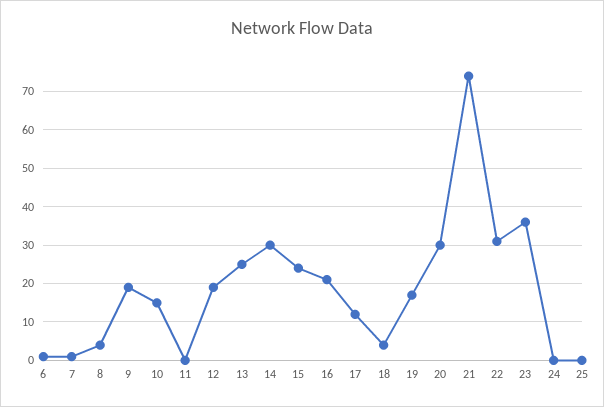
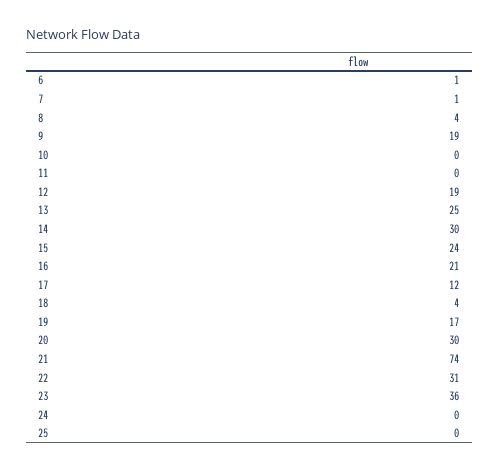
  {
    "6": 1,
    "7": 1,
    "8": 4,
    "9": 19,
-   "10": 15,
+   "10": 0,
    "11": 0,
    "12": 19,
    "13": 25,
    "14": 30,
    "15": 24,
    "16": 21,
    "17": 12,
    "18": 4,
    "19": 17,
    "20": 30,
    "21": 74,
    "22": 31,
    "23": 36,
    "24": 0,
    "25": 0
  }

